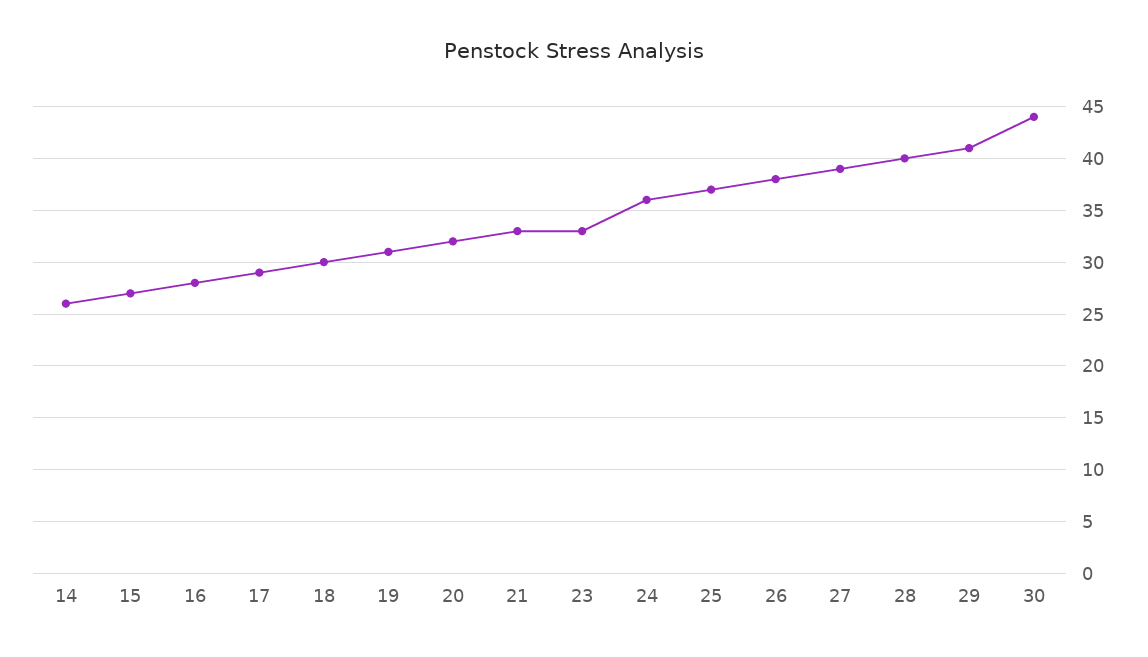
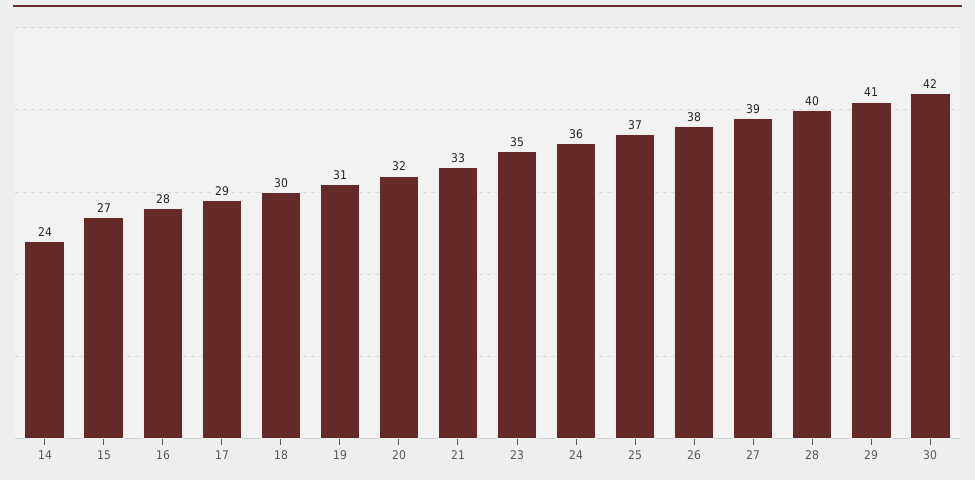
  {
-   "14": 26,
+   "14": 24,
    "15": 27,
    "16": 28,
    "17": 29,
    "18": 30,
    "19": 31,
    "20": 32,
    "21": 33,
-   "23": 33,
+   "23": 35,
    "24": 36,
    "25": 37,
    "26": 38,
    "27": 39,
    "28": 40,
    "29": 41,
-   "30": 44
+   "30": 42
  }

